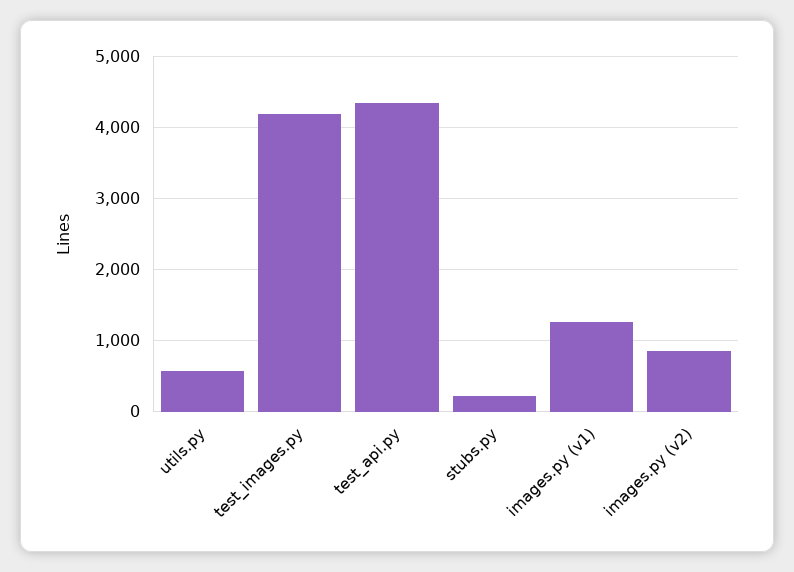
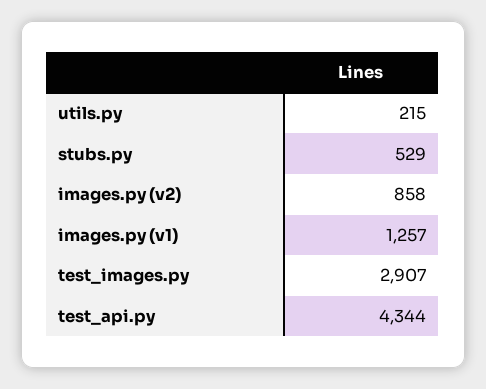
  {
-   "utils.py": 600,
+   "utils.py": 215,
-   "test_images.py": 4200,
+   "test_images.py": 2907,
    "test_api.py": 4344,
-   "stubs.py": 200,
+   "stubs.py": 529,
    "images.py (v1)": 1257,
    "images.py (v2)": 858
  }

